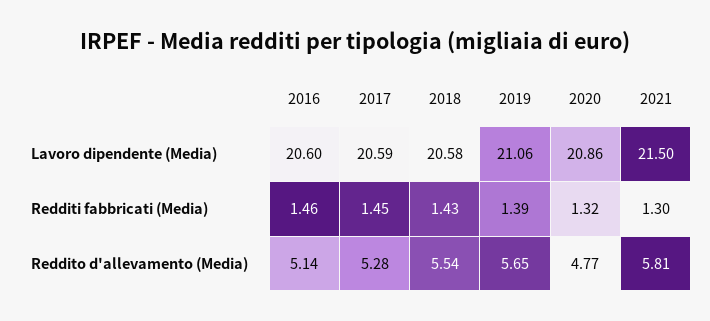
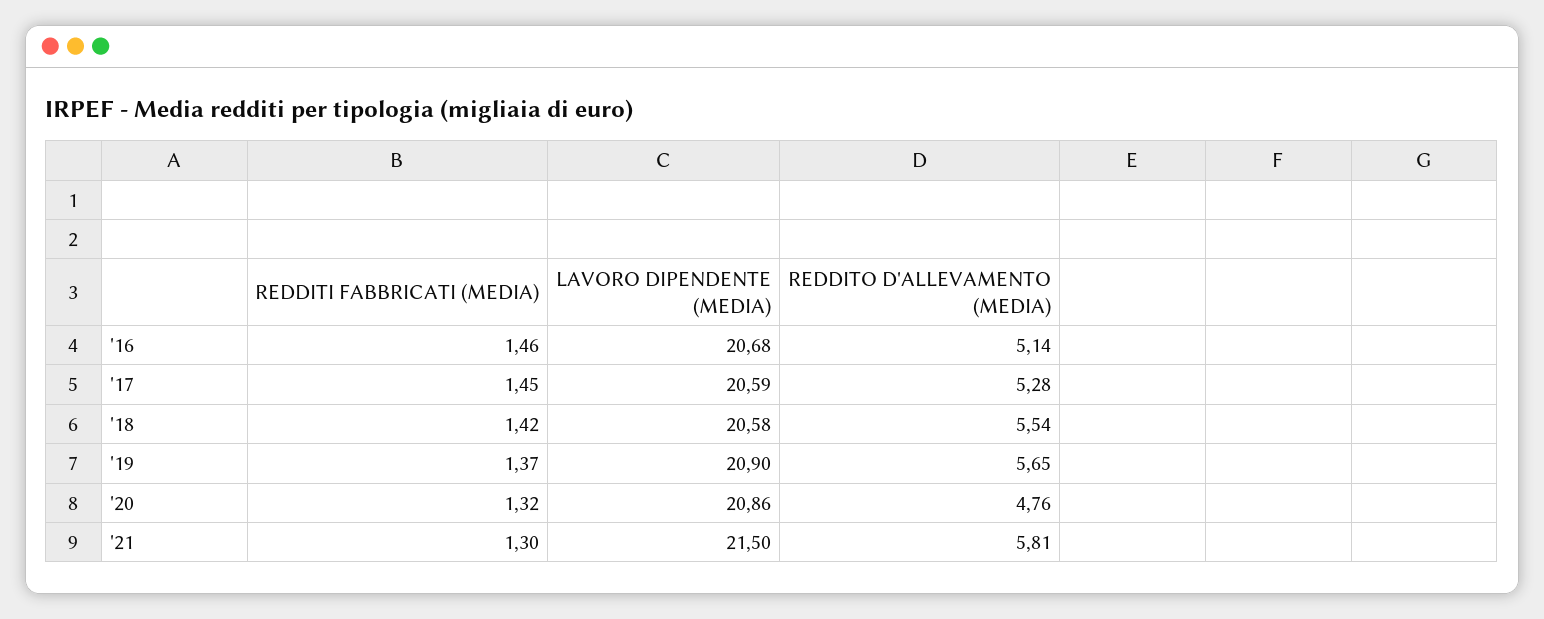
  {
    "2016": {
-     "Lavoro dipendente (Media)": 20.6,
+     "Lavoro dipendente (Media)": 20.68,
      "Redditi fabbricati (Media)": 1.46,
      "Reddito d'allevamento (Media)": 5.14
    },
    "2017": {
      "Lavoro dipendente (Media)": 20.59,
      "Redditi fabbricati (Media)": 1.45,
      "Reddito d'allevamento (Media)": 5.28
    },
    "2018": {
      "Lavoro dipendente (Media)": 20.58,
-     "Redditi fabbricati (Media)": 1.43,
+     "Redditi fabbricati (Media)": 1.42,
      "Reddito d'allevamento (Media)": 5.54
    },
    "2019": {
-     "Lavoro dipendente (Media)": 21.06,
+     "Lavoro dipendente (Media)": 20.9,
-     "Redditi fabbricati (Media)": 1.39,
+     "Redditi fabbricati (Media)": 1.37,
      "Reddito d'allevamento (Media)": 5.65
    },
    "2020": {
      "Lavoro dipendente (Media)": 20.86,
      "Redditi fabbricati (Media)": 1.32,
-     "Reddito d'allevamento (Media)": 4.77
+     "Reddito d'allevamento (Media)": 4.76
    },
    "2021": {
      "Lavoro dipendente (Media)": 21.5,
      "Redditi fabbricati (Media)": 1.3,
      "Reddito d'allevamento (Media)": 5.81
    }
  }

